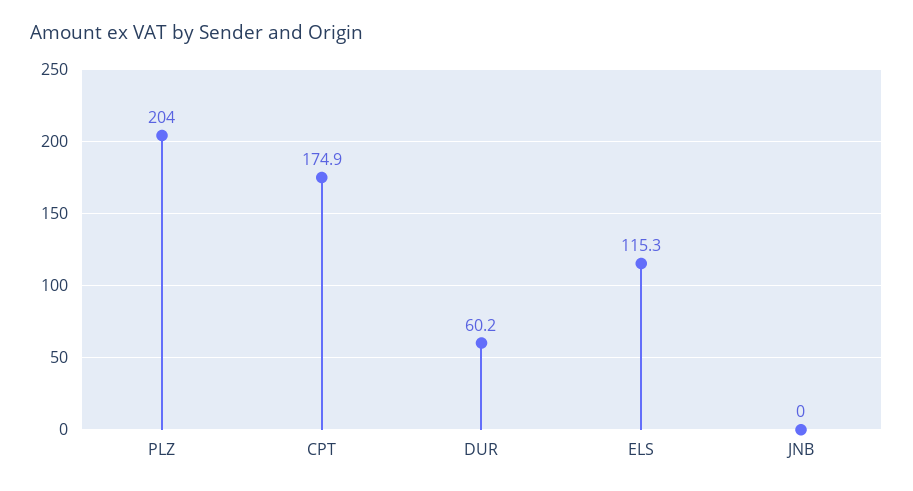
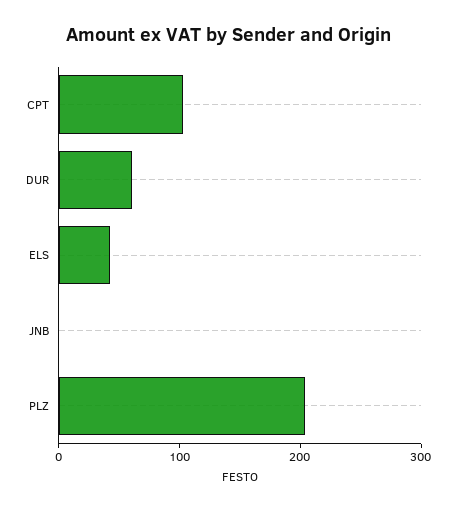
  {
    "PLZ": 204,
-   "CPT": 174.9,
+   "CPT": 100,
    "DUR": 60.2,
-   "ELS": 115.3,
+   "ELS": 40,
    "JNB": 0
  }

